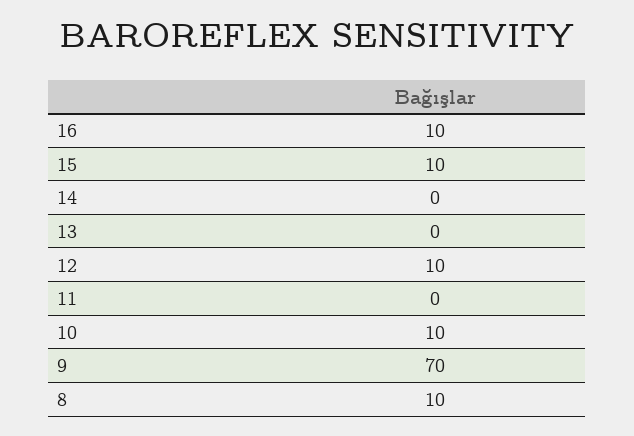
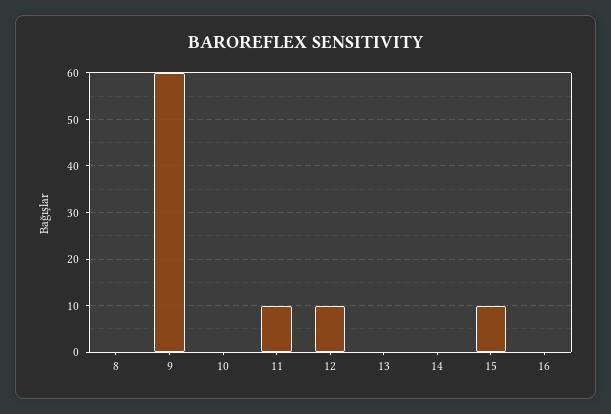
  {
-   "16": 10,
+   "16": 0,
    "15": 10,
    "14": 0,
    "13": 0,
    "12": 10,
-   "11": 0,
+   "11": 10,
-   "10": 10,
+   "10": 0,
-   "9": 70,
+   "9": 60,
-   "8": 10
+   "8": 0
  }

